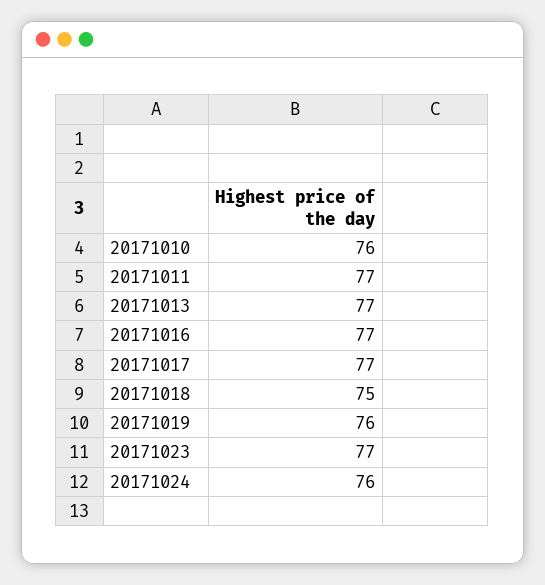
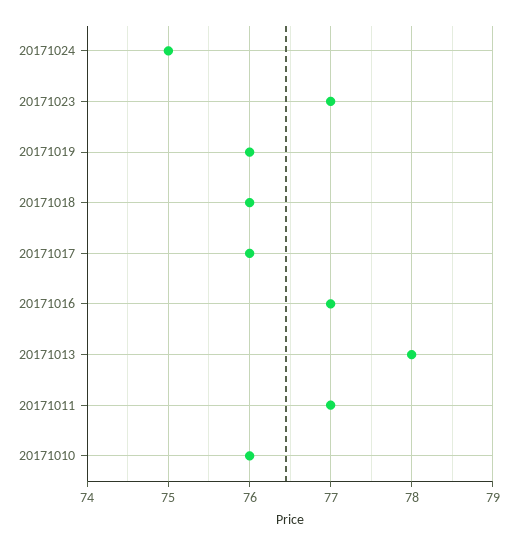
  {
    "20171010": 76,
    "20171011": 77,
-   "20171013": 77,
+   "20171013": 78,
    "20171016": 77,
-   "20171017": 77,
+   "20171017": 76,
-   "20171018": 75,
+   "20171018": 76,
    "20171019": 76,
    "20171023": 77,
-   "20171024": 76
+   "20171024": 75
  }

